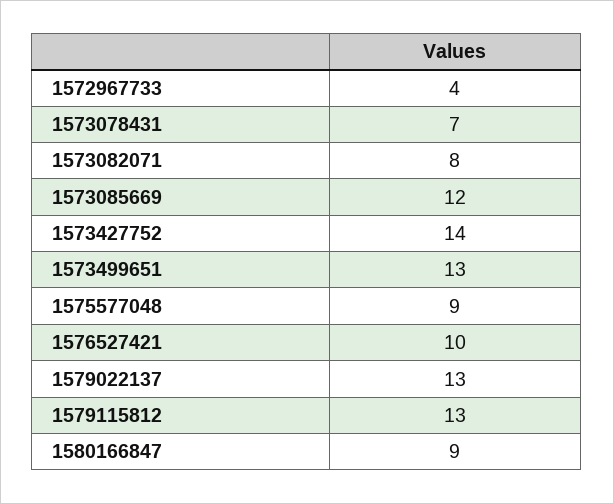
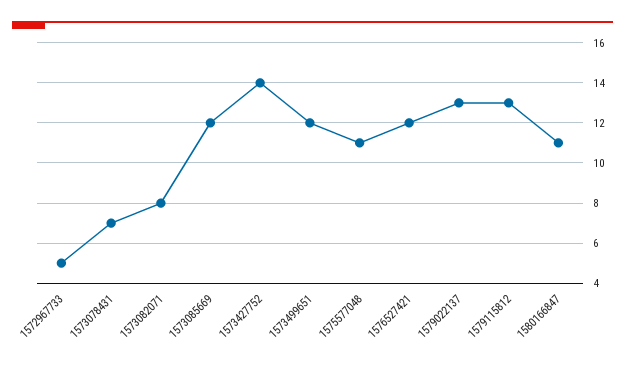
  {
-   "1572967733": 4,
+   "1572967733": 5,
    "1573078431": 7,
    "1573082071": 8,
    "1573085669": 12,
    "1573427752": 14,
-   "1573499651": 13,
+   "1573499651": 12,
-   "1575577048": 9,
+   "1575577048": 11,
-   "1576527421": 10,
+   "1576527421": 12,
    "1579022137": 13,
    "1579115812": 13,
-   "1580166847": 9
+   "1580166847": 11
  }

